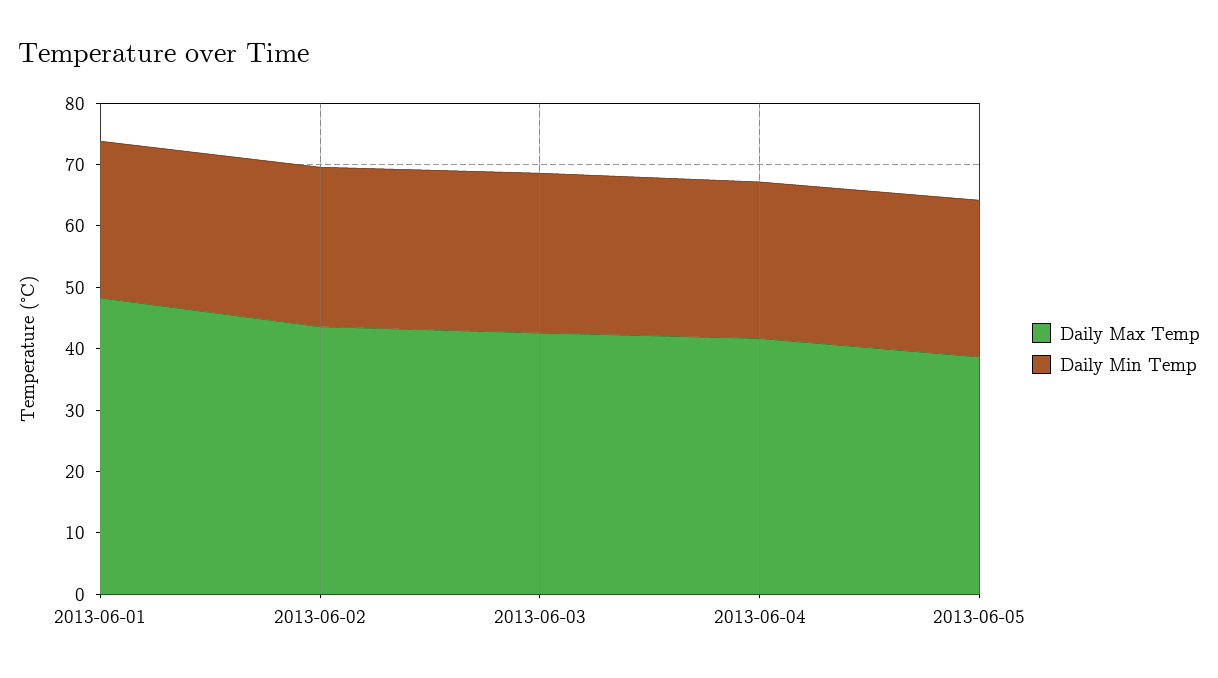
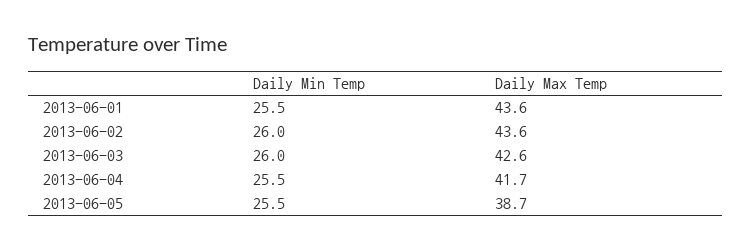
  {
    "Daily Max Temp": {
-     "2013-06-01": 48,
+     "2013-06-01": 43.6,
      "2013-06-02": 43.6,
      "2013-06-03": 42.6,
      "2013-06-04": 41.7,
      "2013-06-05": 38.7
    },
    "Daily Min Temp": {
      "2013-06-01": 25.5,
      "2013-06-02": 26,
      "2013-06-03": 26,
      "2013-06-04": 25.5,
      "2013-06-05": 25.5
    }
  }

